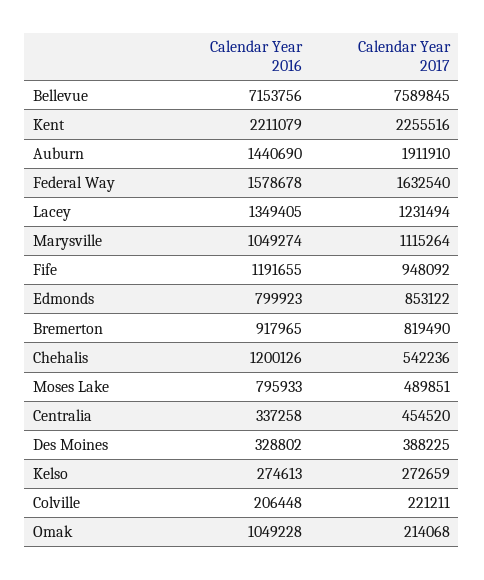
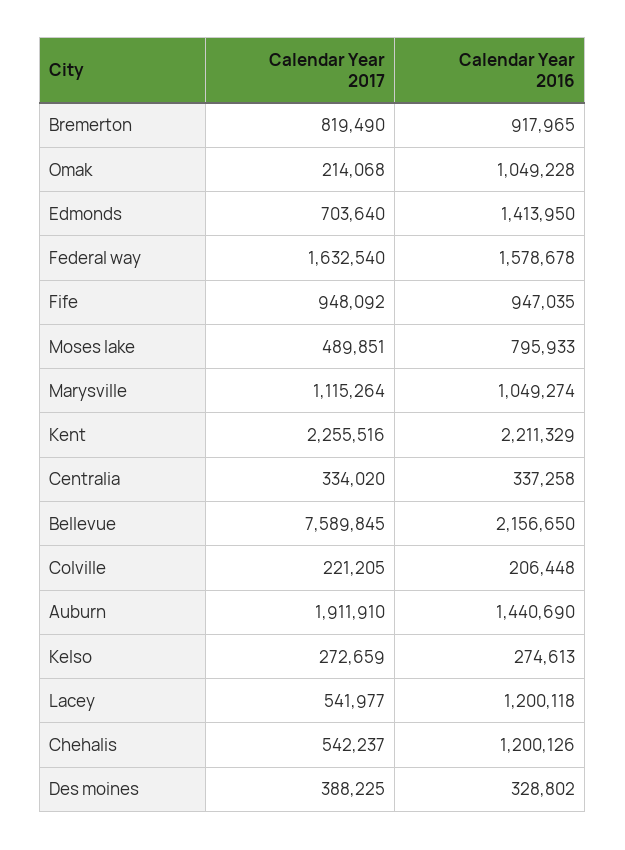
  {
    "Calendar Year 2016": {
-     "Bellevue": 7153756,
+     "Bellevue": 2156650,
-     "Kent": 2211079,
+     "Kent": 2211329,
      "Auburn": 1440690,
      "Federal Way": 1578678,
-     "Lacey": 1349405,
+     "Lacey": 1200118,
      "Marysville": 1049274,
-     "Fife": 1191655,
+     "Fife": 947035,
-     "Edmonds": 799923,
+     "Edmonds": 1413950,
      "Bremerton": 917965,
      "Chehalis": 1200126,
      "Moses Lake": 795933,
      "Centralia": 337258,
      "Des Moines": 328802,
      "Kelso": 274613,
      "Colville": 206448,
      "Omak": 1049228
    },
    "Calendar Year 2017": {
      "Bellevue": 7589845,
      "Kent": 2255516,
      "Auburn": 1911910,
      "Federal Way": 1632540,
-     "Lacey": 1231494,
+     "Lacey": 541977,
      "Marysville": 1115264,
      "Fife": 948092,
-     "Edmonds": 853122,
+     "Edmonds": 703640,
      "Bremerton": 819490,
-     "Chehalis": 542236,
+     "Chehalis": 542237,
      "Moses Lake": 489851,
-     "Centralia": 454520,
+     "Centralia": 334020,
      "Des Moines": 388225,
      "Kelso": 272659,
-     "Colville": 221211,
+     "Colville": 221205,
      "Omak": 214068
    }
  }

